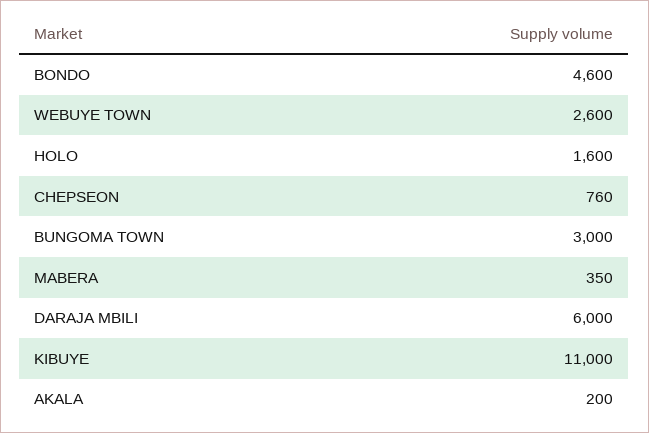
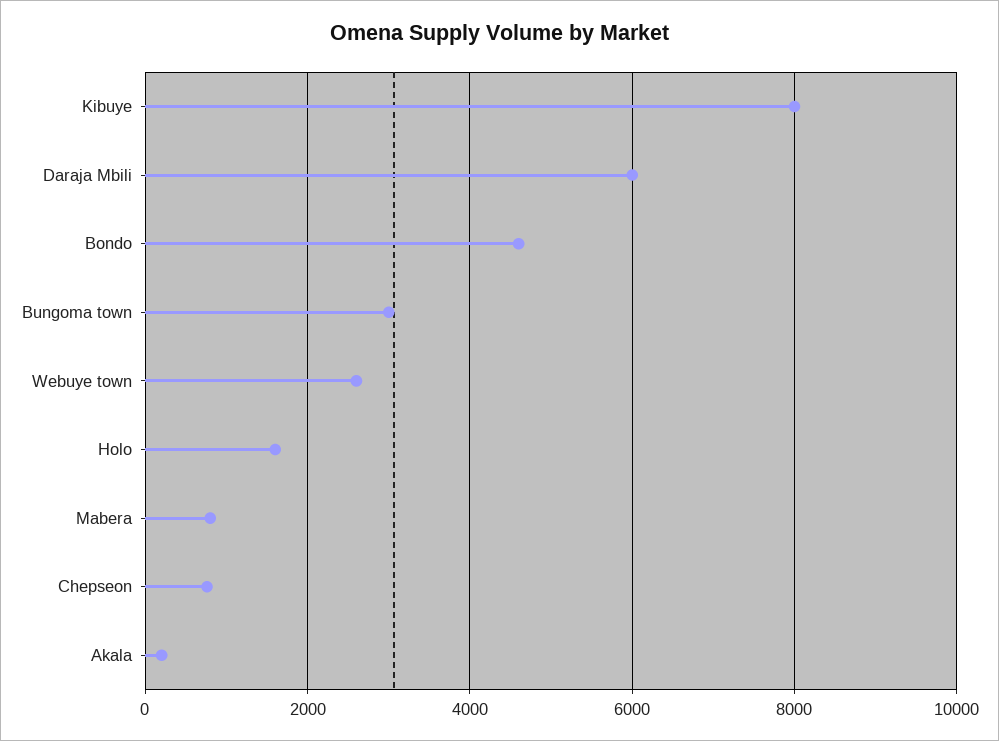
  {
    "BONDO": 4600,
    "WEBUYE TOWN": 2600,
    "HOLO": 1600,
    "CHEPSEON": 760,
    "BUNGOMA TOWN": 3000,
-   "MABERA": 350,
+   "MABERA": 800,
    "DARAJA MBILI": 6000,
-   "KIBUYE": 11000,
+   "KIBUYE": 8000,
    "AKALA": 200
  }

